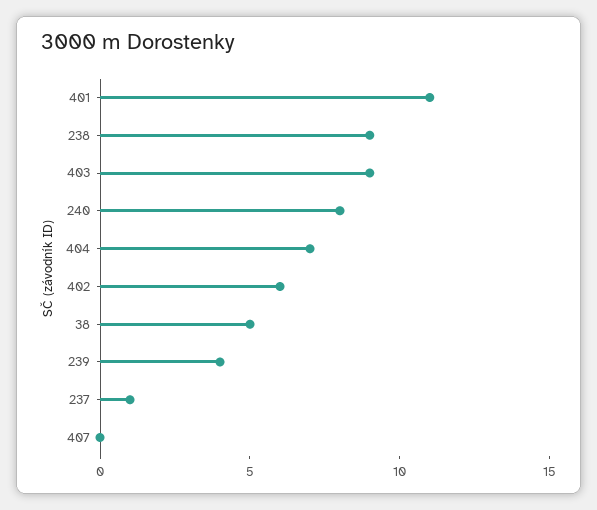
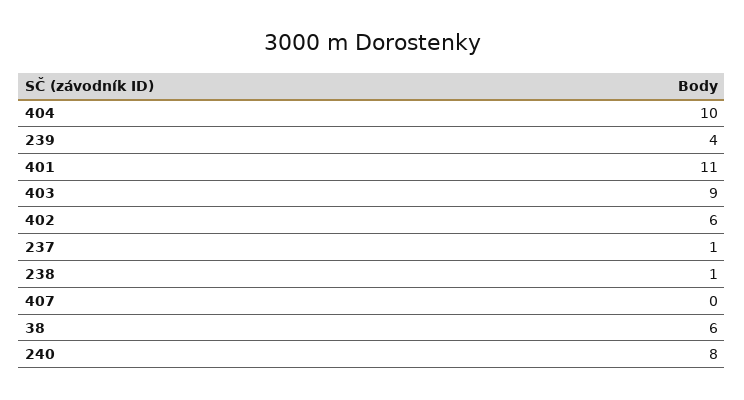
  {
    "401": 11,
-   "238": 9,
+   "238": 1,
    "403": 9,
    "240": 8,
-   "404": 7,
+   "404": 10,
    "402": 6,
-   "38": 5,
+   "38": 6,
    "239": 4,
    "237": 1,
    "407": 0
  }

